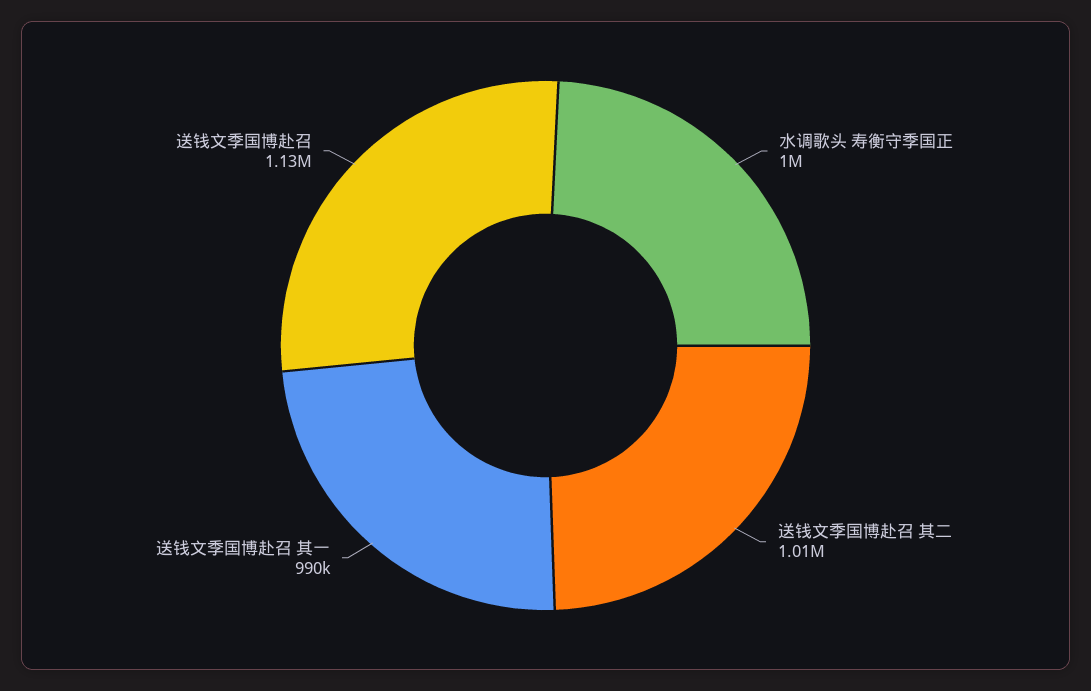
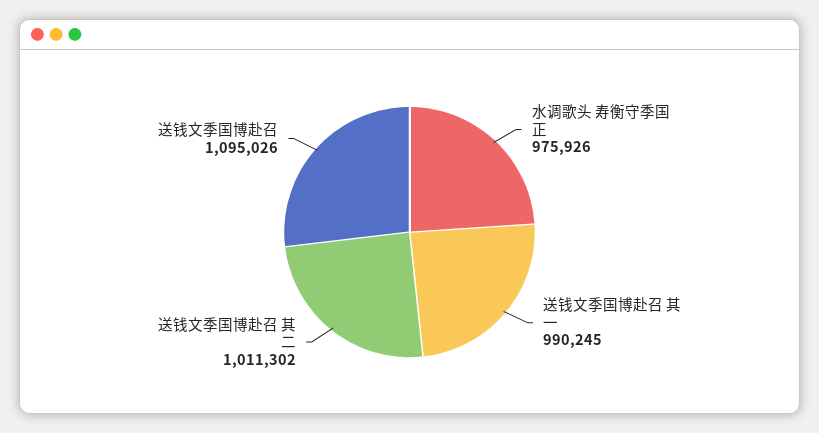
  {
-   "水调歌头 寿衡守季国正": 1000000,
+   "水调歌头 寿衡守季国正": 975926,
    "送钱文季国博赴召 其二": 1011302,
    "送钱文季国博赴召 其一": 990245,
-   "送钱文季国博赴召": 1130000
+   "送钱文季国博赴召": 1095026
  }

